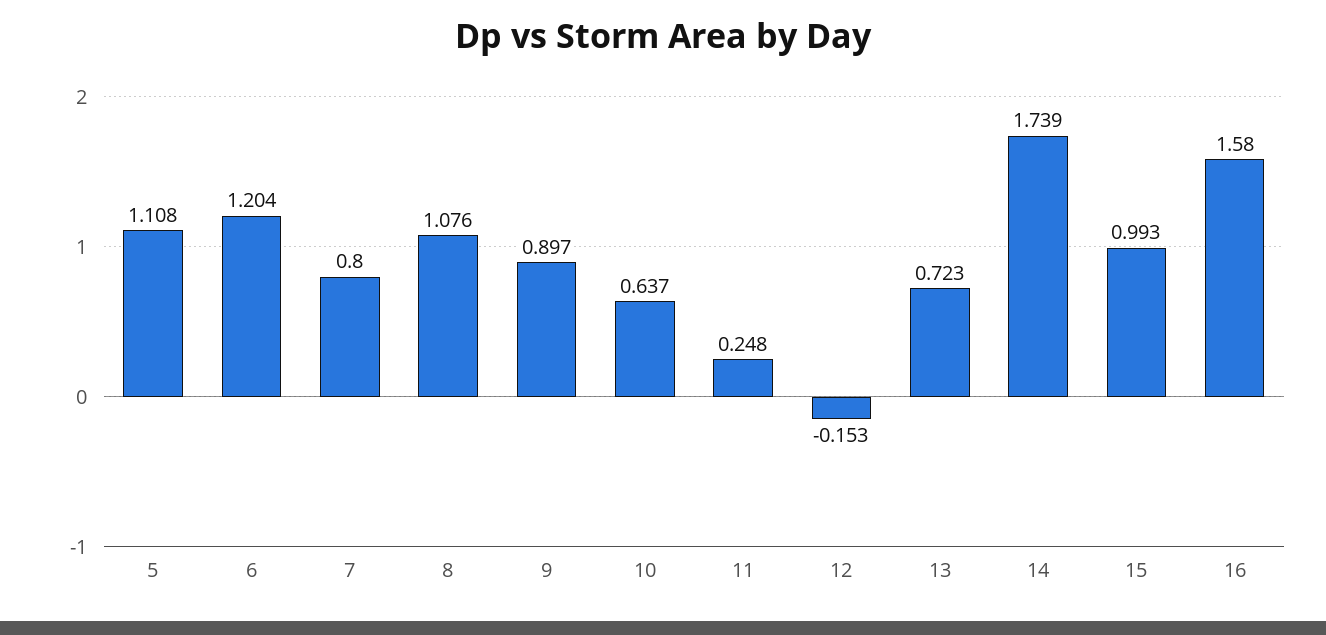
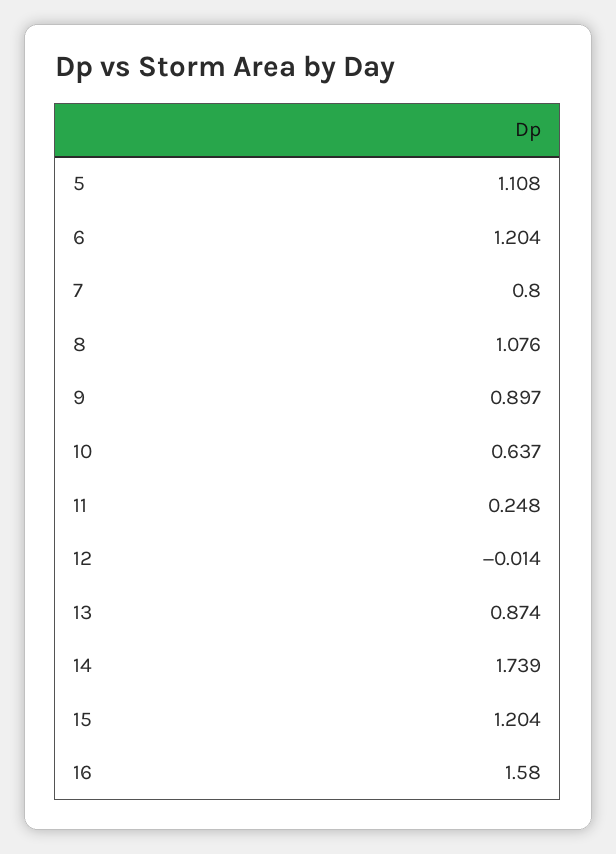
  {
    "5": 1.108,
    "6": 1.204,
    "7": 0.8,
    "8": 1.076,
    "9": 0.897,
    "10": 0.637,
    "11": 0.248,
-   "12": -0.153,
+   "12": -0.014,
-   "13": 0.723,
+   "13": 0.874,
    "14": 1.739,
-   "15": 0.993,
+   "15": 1.204,
    "16": 1.58
  }

